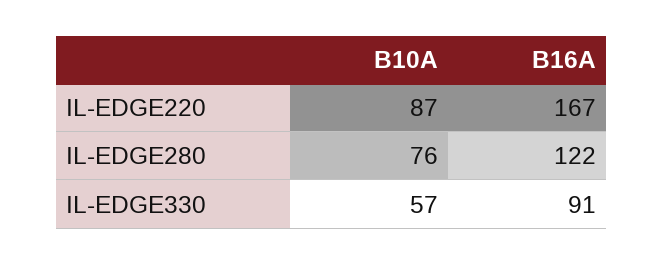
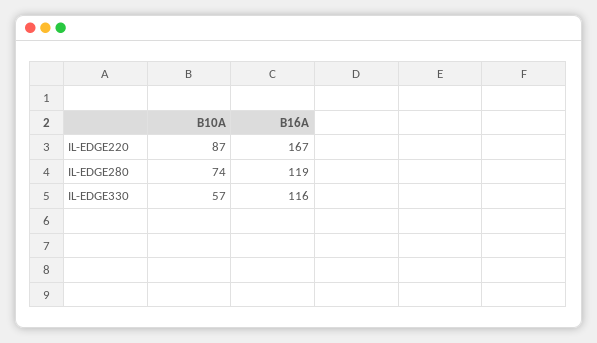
  {
    "B10A": {
      "IL-EDGE220": 87,
-     "IL-EDGE280": 76,
+     "IL-EDGE280": 74,
      "IL-EDGE330": 57
    },
    "B16A": {
      "IL-EDGE220": 167,
-     "IL-EDGE280": 122,
+     "IL-EDGE280": 119,
-     "IL-EDGE330": 91
+     "IL-EDGE330": 116
    }
  }

